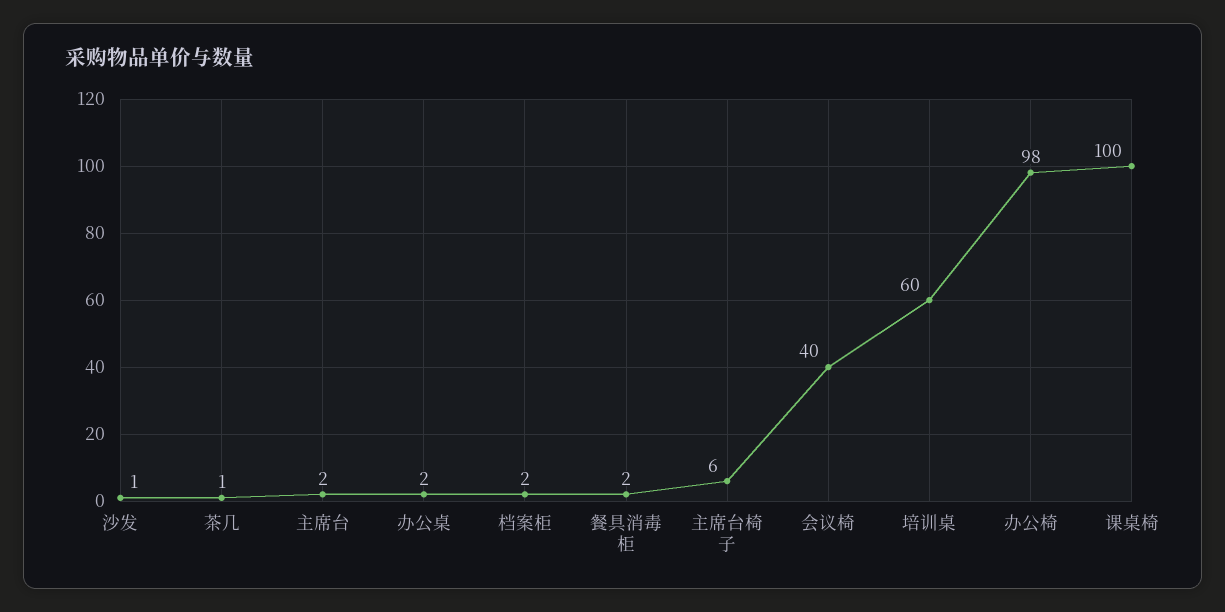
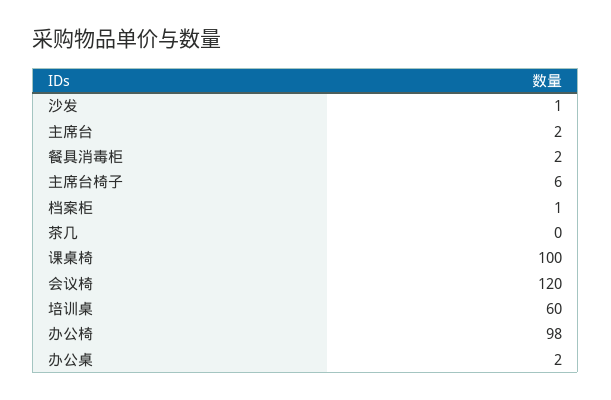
  {
    "沙发": 1,
-   "茶几": 1,
+   "茶几": 0,
    "主席台": 2,
    "办公桌": 2,
-   "档案柜": 2,
+   "档案柜": 1,
    "餐具消毒柜": 2,
    "主席台椅子": 6,
-   "会议椅": 40,
+   "会议椅": 120,
    "培训桌": 60,
    "办公椅": 98,
    "课桌椅": 100
  }

